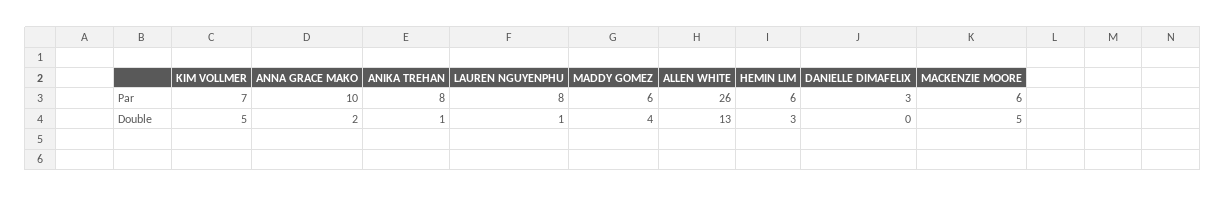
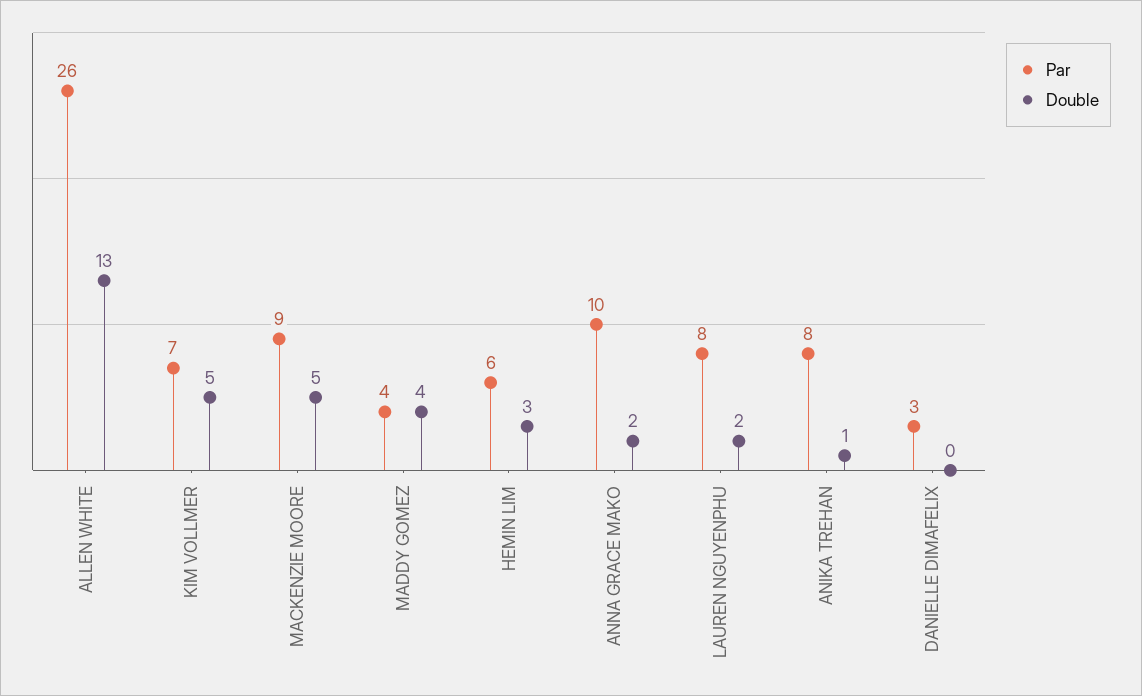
  {
    "Par": {
      "KIM VOLLMER": 7,
      "ANNA GRACE MAKO": 10,
      "ANIKA TREHAN": 8,
      "LAUREN NGUYENPHU": 8,
-     "MADDY GOMEZ": 6,
+     "MADDY GOMEZ": 4,
      "ALLEN WHITE": 26,
      "HEMIN LIM": 6,
      "DANIELLE DIMAFELIX": 3,
-     "MACKENZIE MOORE": 6
+     "MACKENZIE MOORE": 9
    },
    "Double": {
      "KIM VOLLMER": 5,
      "ANNA GRACE MAKO": 2,
      "ANIKA TREHAN": 1,
-     "LAUREN NGUYENPHU": 1,
+     "LAUREN NGUYENPHU": 2,
      "MADDY GOMEZ": 4,
      "ALLEN WHITE": 13,
      "HEMIN LIM": 3,
      "DANIELLE DIMAFELIX": 0,
      "MACKENZIE MOORE": 5
    }
  }

